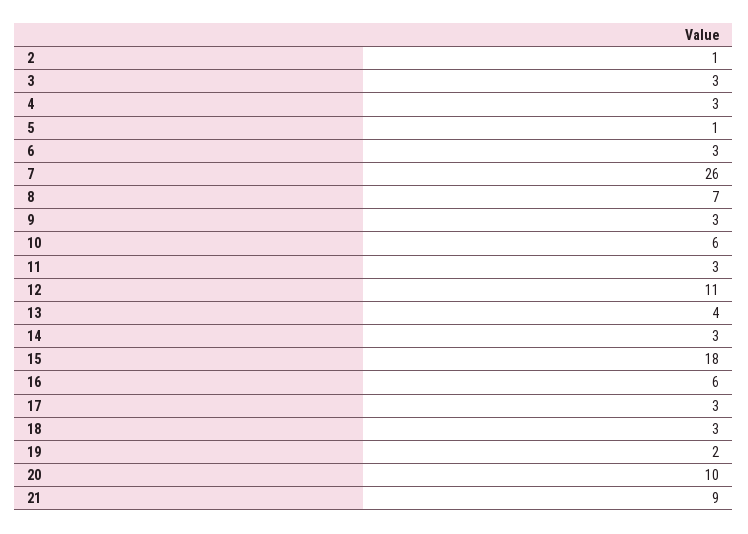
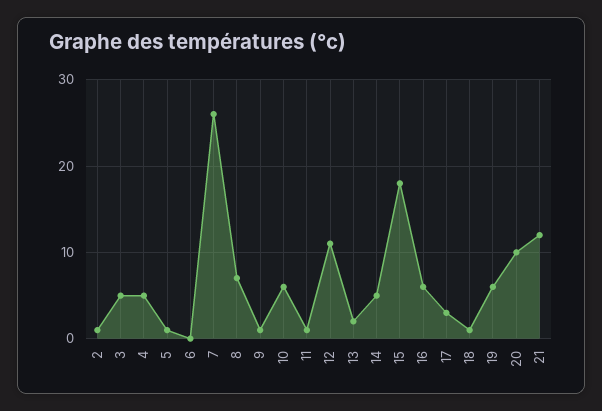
  {
    "2": 1,
-   "3": 3,
+   "3": 5,
-   "4": 3,
+   "4": 5,
    "5": 1,
-   "6": 3,
+   "6": 0,
    "7": 26,
    "8": 7,
-   "9": 3,
+   "9": 1,
    "10": 6,
-   "11": 3,
+   "11": 1,
    "12": 11,
-   "13": 4,
+   "13": 2,
-   "14": 3,
+   "14": 5,
    "15": 18,
    "16": 6,
    "17": 3,
-   "18": 3,
+   "18": 1,
-   "19": 2,
+   "19": 6,
    "20": 10,
-   "21": 9
+   "21": 12
  }

